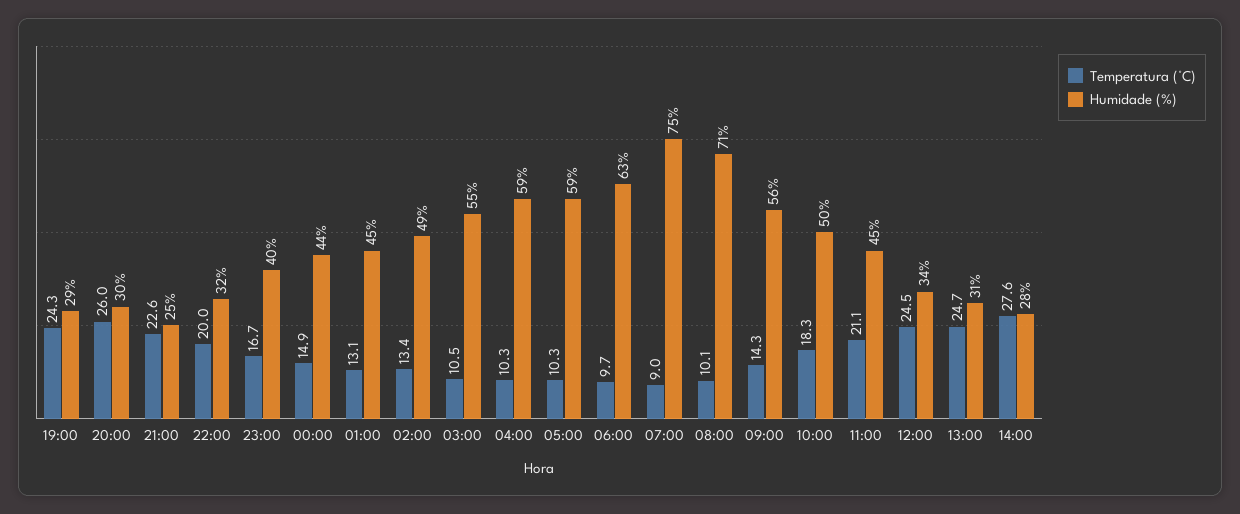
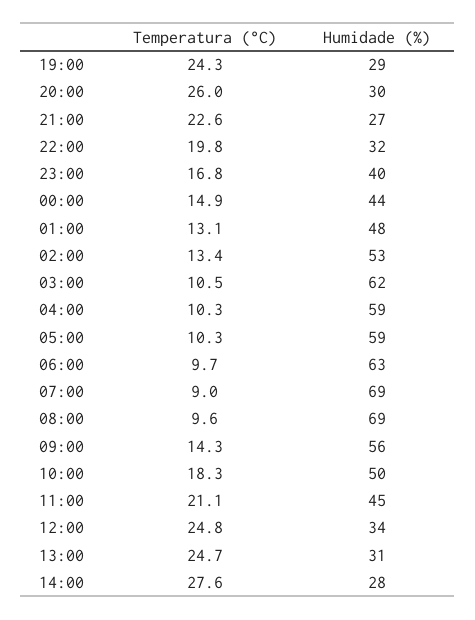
  {
    "Temperatura (°C)": {
      "19:00": 24.3,
      "20:00": 26,
      "21:00": 22.6,
-     "22:00": 20,
+     "22:00": 19.8,
-     "23:00": 16.7,
+     "23:00": 16.8,
      "00:00": 14.9,
      "01:00": 13.1,
      "02:00": 13.4,
      "03:00": 10.5,
      "04:00": 10.3,
      "05:00": 10.3,
      "06:00": 9.7,
      "07:00": 9,
-     "08:00": 10.1,
+     "08:00": 9.6,
      "09:00": 14.3,
      "10:00": 18.3,
      "11:00": 21.1,
-     "12:00": 24.5,
+     "12:00": 24.8,
      "13:00": 24.7,
      "14:00": 27.6
    },
    "Humidade (%)": {
      "19:00": 29,
      "20:00": 30,
-     "21:00": 25,
+     "21:00": 27,
      "22:00": 32,
      "23:00": 40,
      "00:00": 44,
-     "01:00": 45,
+     "01:00": 48,
-     "02:00": 49,
+     "02:00": 53,
-     "03:00": 55,
+     "03:00": 62,
      "04:00": 59,
      "05:00": 59,
      "06:00": 63,
-     "07:00": 75,
+     "07:00": 69,
-     "08:00": 71,
+     "08:00": 69,
      "09:00": 56,
      "10:00": 50,
      "11:00": 45,
      "12:00": 34,
      "13:00": 31,
      "14:00": 28
    }
  }

